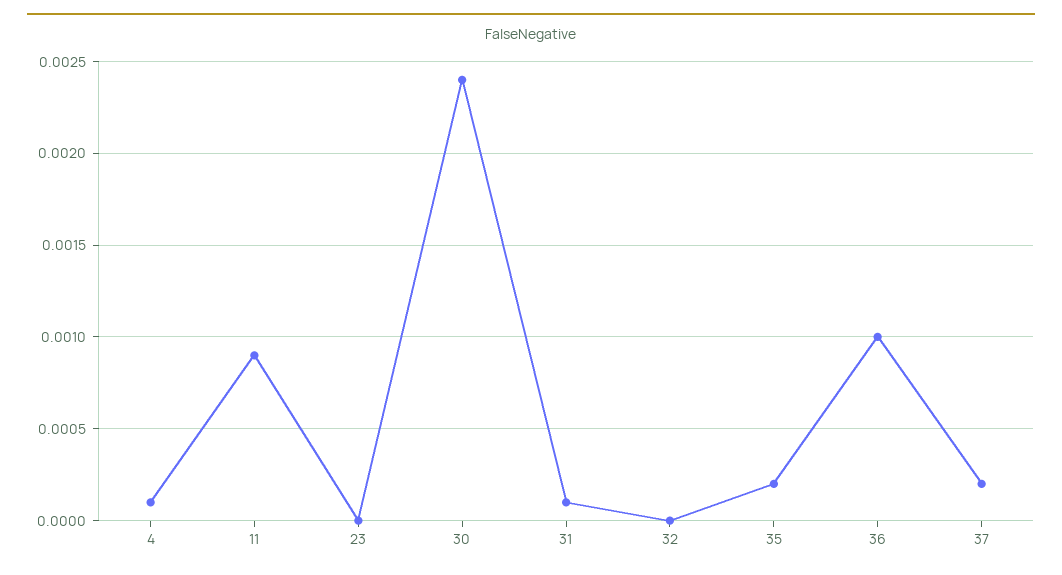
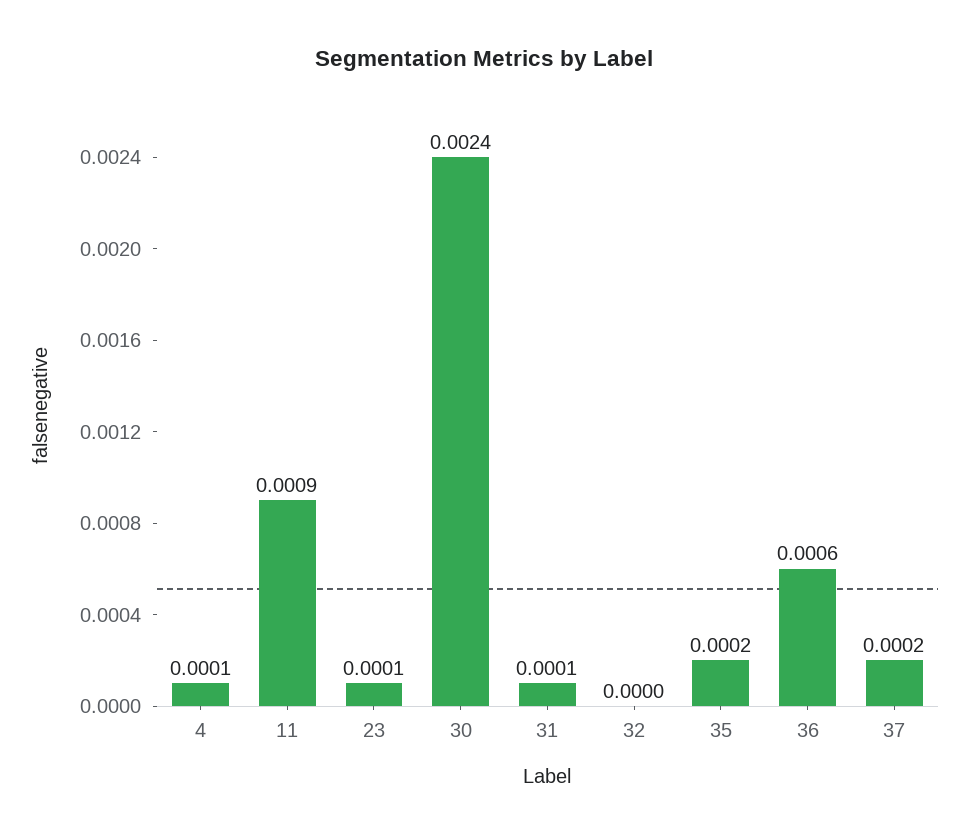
  {
    "4": 0.0001,
    "11": 0.0009,
-   "23": 0,
+   "23": 0.0001,
    "30": 0.0024,
    "31": 0.0001,
    "32": 0,
    "35": 0.0002,
-   "36": 0.001,
+   "36": 0.0006,
    "37": 0.0002
  }

